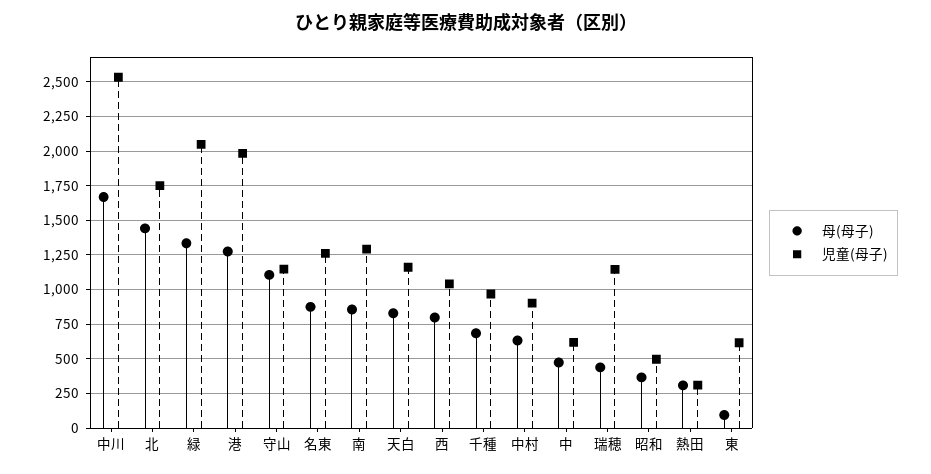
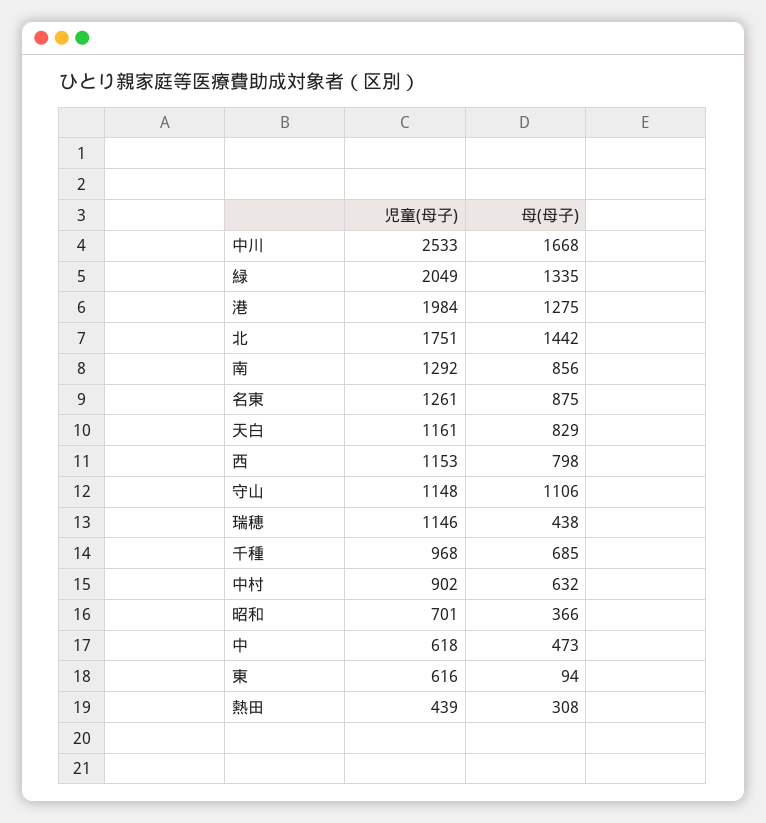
  {
    "母(母子)": {
      "中川": 1668,
      "北": 1442,
      "緑": 1335,
      "港": 1275,
      "守山": 1106,
      "名東": 875,
      "南": 856,
      "天白": 829,
      "西": 798,
      "千種": 685,
      "中村": 632,
      "中": 473,
      "瑞穂": 438,
      "昭和": 366,
      "熱田": 308,
      "東": 94
    },
    "児童(母子)": {
      "中川": 2533,
      "北": 1751,
      "緑": 2049,
      "港": 1984,
      "守山": 1148,
      "名東": 1261,
      "南": 1292,
      "天白": 1161,
-     "西": 1050,
+     "西": 1153,
      "千種": 968,
      "中村": 902,
      "中": 618,
      "瑞穂": 1146,
-     "昭和": 500,
+     "昭和": 701,
-     "熱田": 300,
+     "熱田": 439,
      "東": 616
    }
  }

